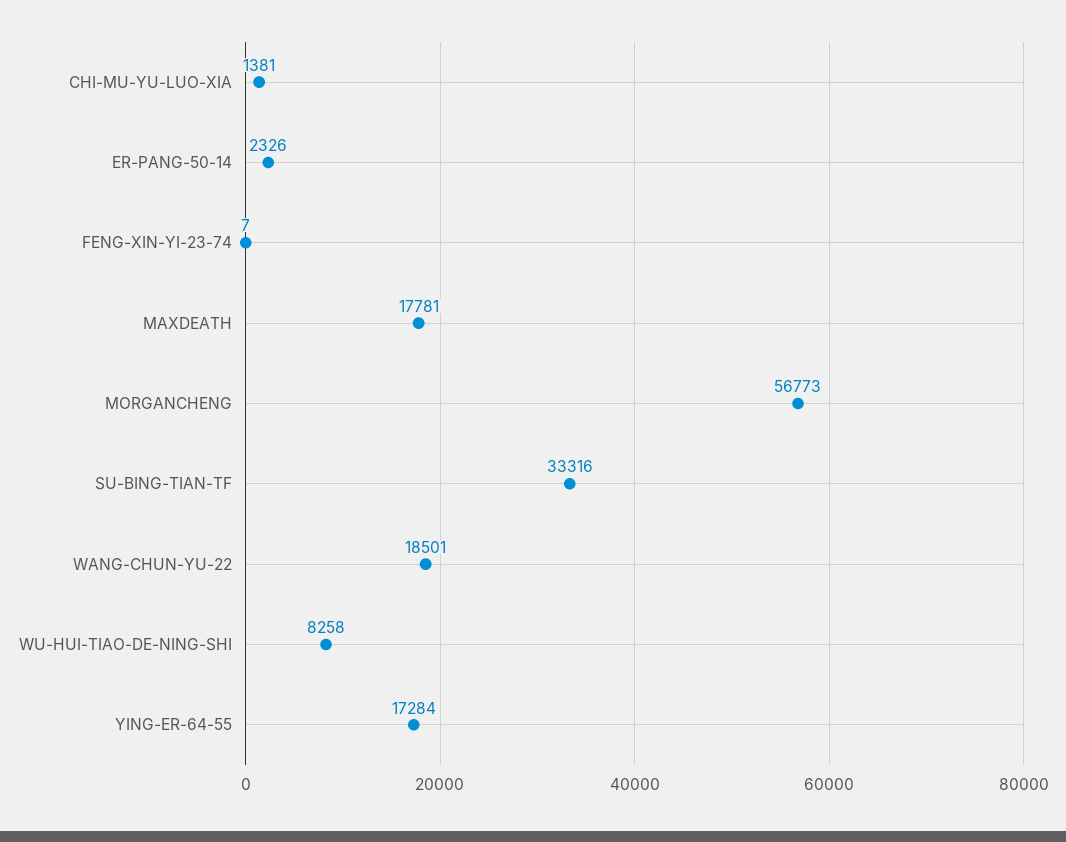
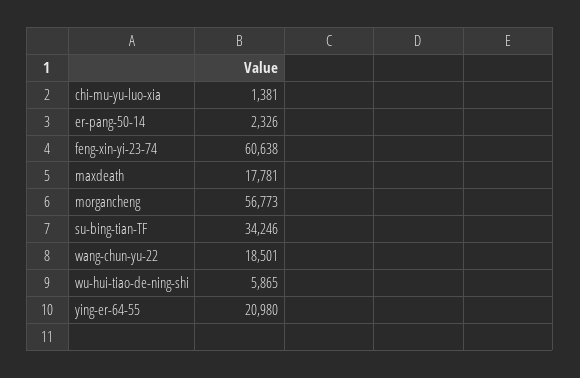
  {
    "CHI-MU-YU-LUO-XIA": 1381,
    "ER-PANG-50-14": 2326,
-   "FENG-XIN-YI-23-74": 7,
+   "FENG-XIN-YI-23-74": 60638,
    "MAXDEATH": 17781,
    "MORGANCHENG": 56773,
-   "SU-BING-TIAN-TF": 33316,
+   "SU-BING-TIAN-TF": 34246,
    "WANG-CHUN-YU-22": 18501,
-   "WU-HUI-TIAO-DE-NING-SHI": 8258,
+   "WU-HUI-TIAO-DE-NING-SHI": 5865,
-   "YING-ER-64-55": 17284
+   "YING-ER-64-55": 20980
  }

